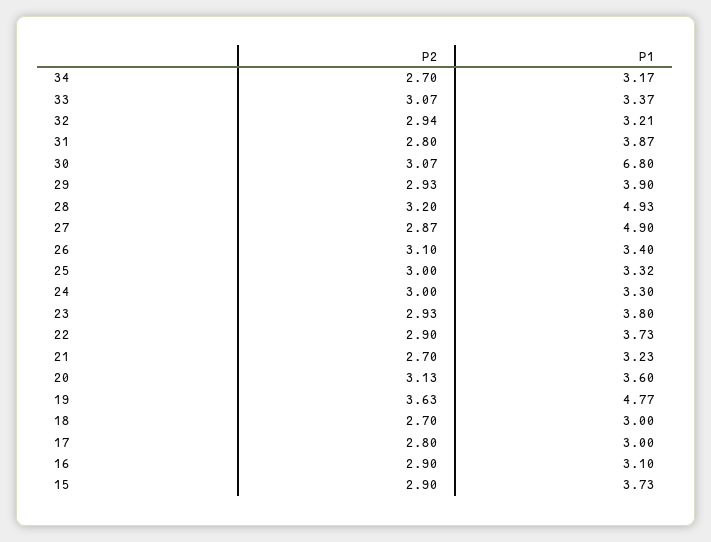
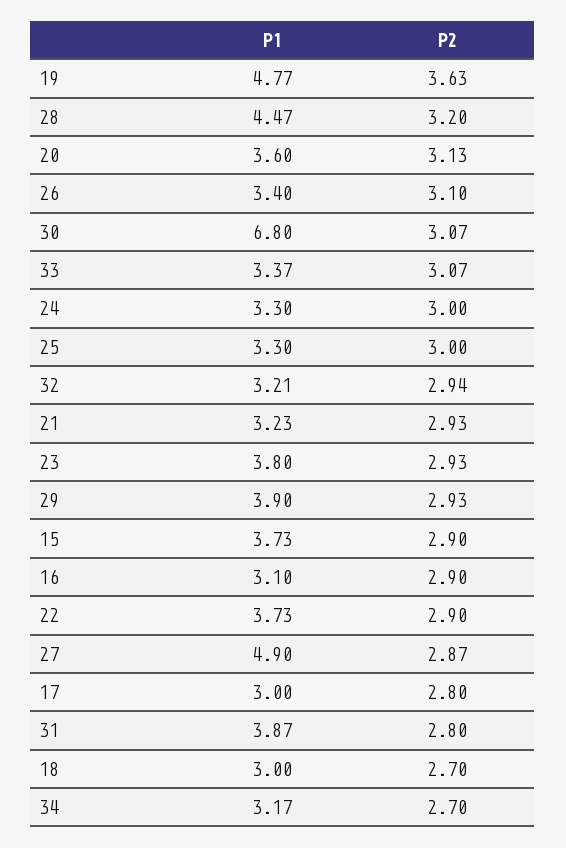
  {
    "P2": {
      "34": 2.7,
      "33": 3.07,
      "32": 2.94,
      "31": 2.8,
      "30": 3.07,
      "29": 2.93,
      "28": 3.2,
      "27": 2.87,
      "26": 3.1,
      "25": 3,
      "24": 3,
      "23": 2.93,
      "22": 2.9,
-     "21": 2.7,
+     "21": 2.93,
      "20": 3.13,
      "19": 3.63,
      "18": 2.7,
      "17": 2.8,
      "16": 2.9,
      "15": 2.9
    },
    "P1": {
      "34": 3.17,
      "33": 3.37,
      "32": 3.21,
      "31": 3.87,
      "30": 6.8,
      "29": 3.9,
-     "28": 4.93,
+     "28": 4.47,
      "27": 4.9,
      "26": 3.4,
-     "25": 3.32,
+     "25": 3.3,
      "24": 3.3,
      "23": 3.8,
      "22": 3.73,
      "21": 3.23,
      "20": 3.6,
      "19": 4.77,
      "18": 3,
      "17": 3,
      "16": 3.1,
      "15": 3.73
    }
  }

